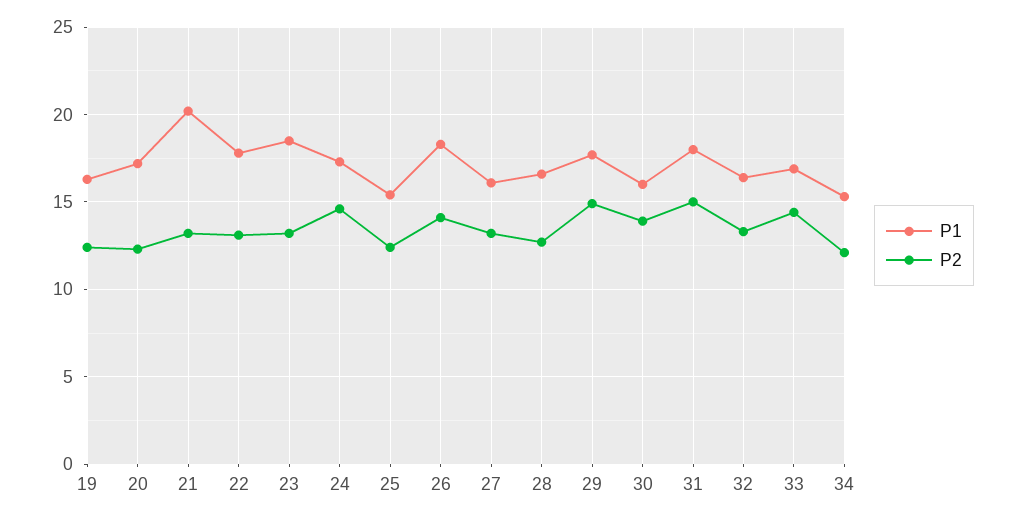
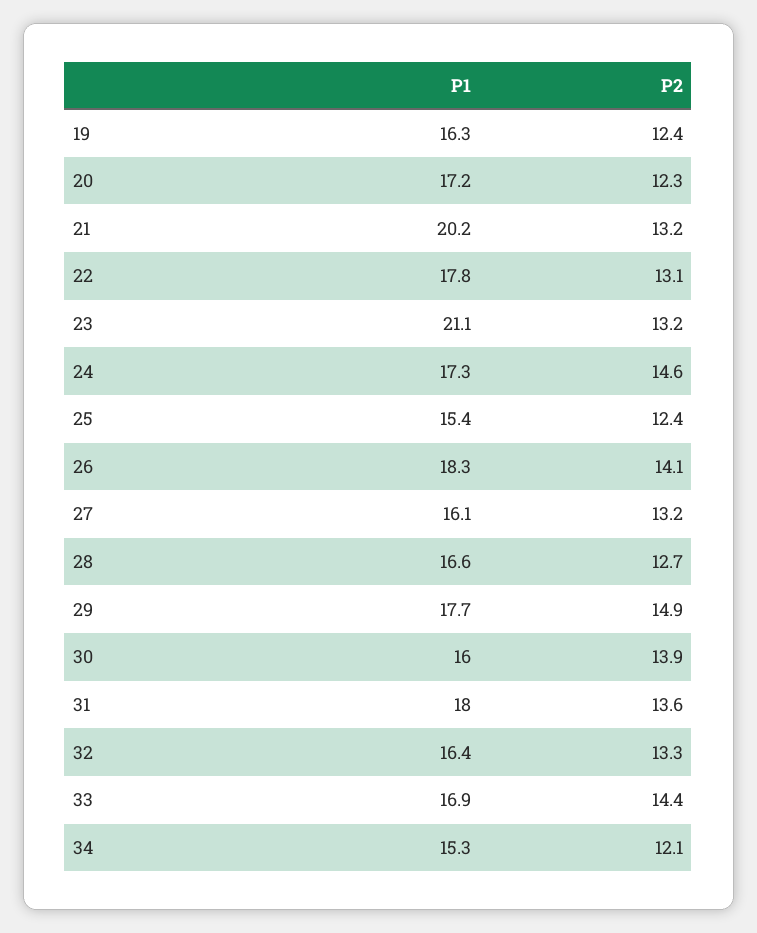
  {
    "P1": {
      "19": 16.3,
      "20": 17.2,
      "21": 20.2,
      "22": 17.8,
-     "23": 18.5,
+     "23": 21.1,
      "24": 17.3,
      "25": 15.4,
      "26": 18.3,
      "27": 16.1,
      "28": 16.6,
      "29": 17.7,
      "30": 16,
      "31": 18,
      "32": 16.4,
      "33": 16.9,
      "34": 15.3
    },
    "P2": {
      "19": 12.4,
      "20": 12.3,
      "21": 13.2,
      "22": 13.1,
      "23": 13.2,
      "24": 14.6,
      "25": 12.4,
      "26": 14.1,
      "27": 13.2,
      "28": 12.7,
      "29": 14.9,
      "30": 13.9,
-     "31": 15,
+     "31": 13.6,
      "32": 13.3,
      "33": 14.4,
      "34": 12.1
    }
  }

